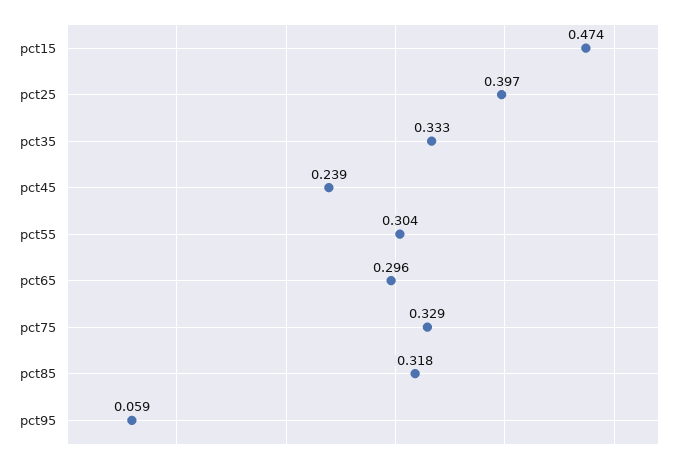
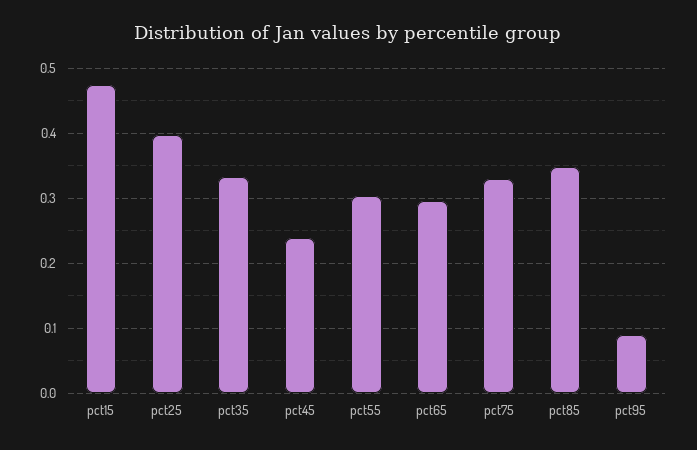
  {
    "pct15": 0.474,
    "pct25": 0.397,
    "pct35": 0.333,
    "pct45": 0.239,
    "pct55": 0.304,
    "pct65": 0.296,
    "pct75": 0.329,
-   "pct85": 0.318,
+   "pct85": 0.35,
-   "pct95": 0.059
+   "pct95": 0.09
  }

